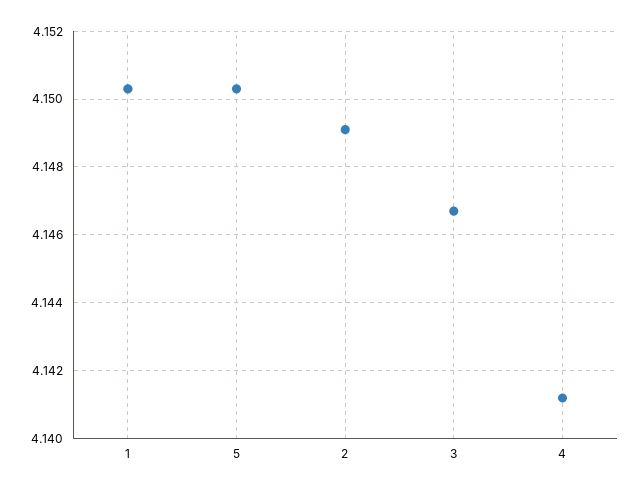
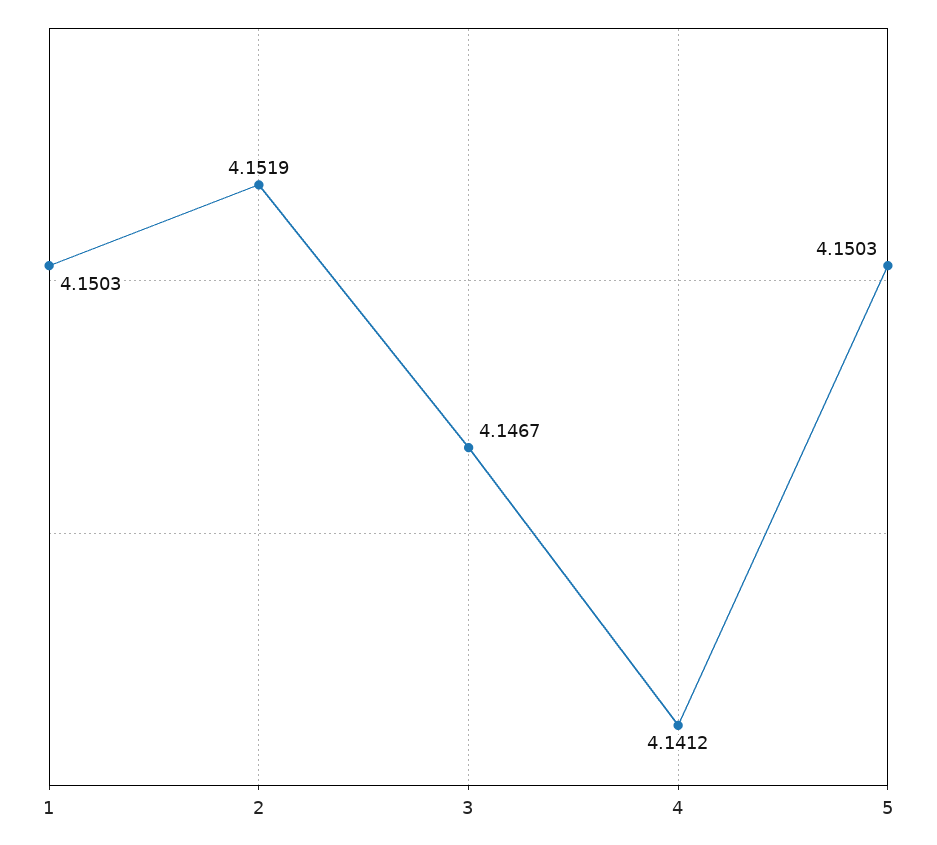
  {
    "1": 4.1503,
    "5": 4.1503,
-   "2": 4.149,
+   "2": 4.1519,
    "3": 4.1467,
    "4": 4.1412
  }

